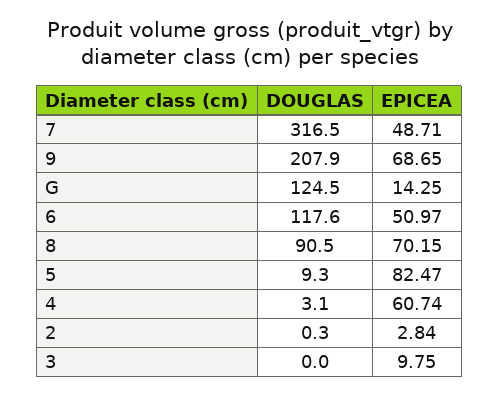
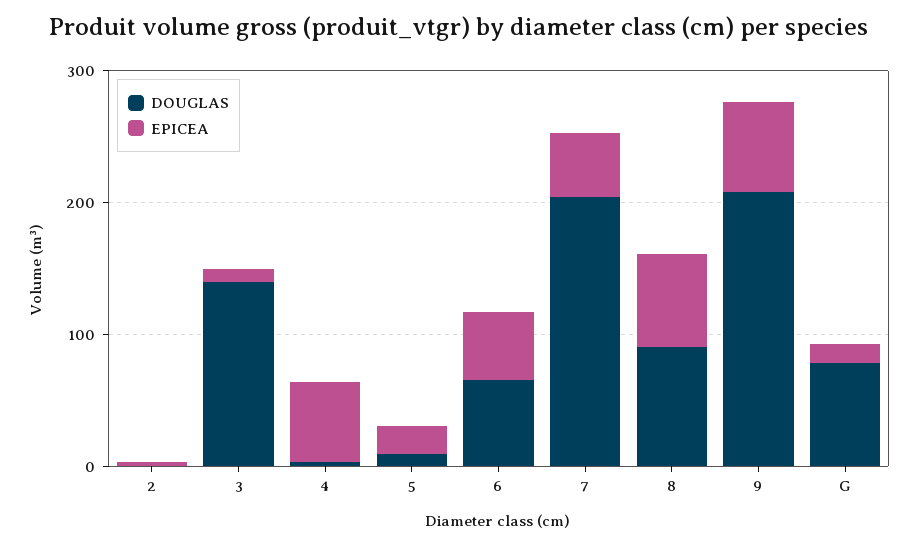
  {
    "DOUGLAS": {
-     "7": 316.5,
+     "7": 200,
      "9": 207.9,
-     "G": 124.5,
+     "G": 80,
-     "6": 117.6,
+     "6": 60,
      "8": 90.5,
      "5": 9.3,
      "4": 3.1,
      "2": 0.3,
-     "3": 0
+     "3": 140
    },
    "EPICEA": {
      "7": 48.71,
      "9": 68.65,
      "G": 14.25,
      "6": 50.97,
      "8": 70.15,
-     "5": 82.47,
+     "5": 20,
      "4": 60.74,
      "2": 2.84,
      "3": 9.75
    }
  }

